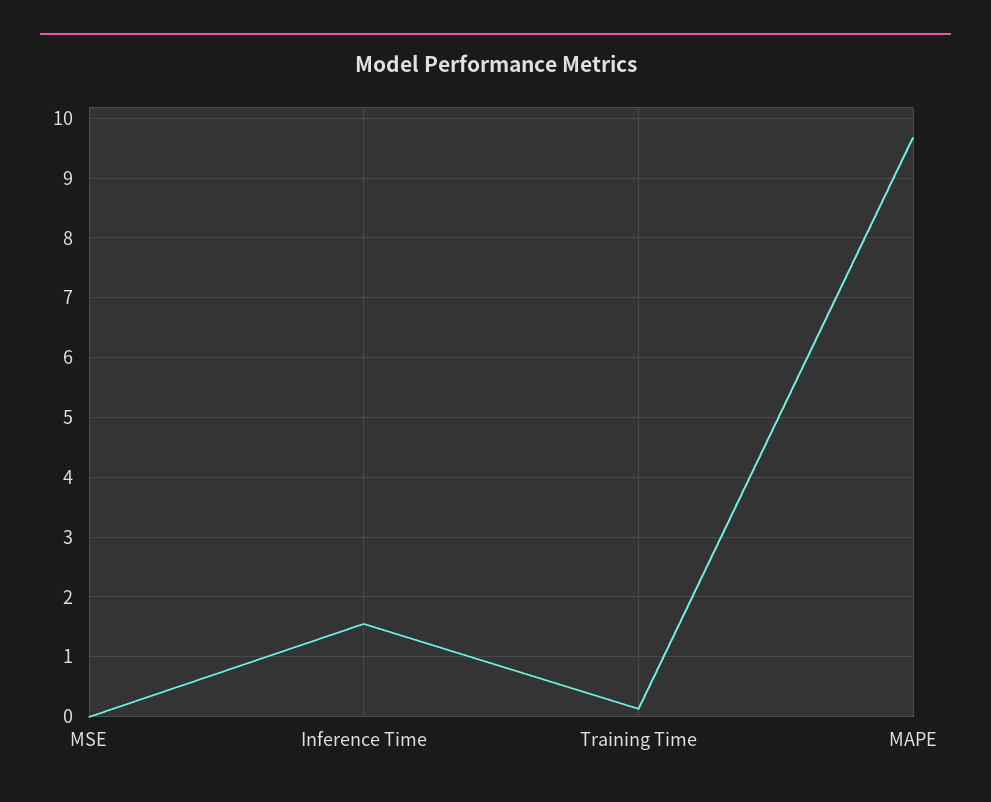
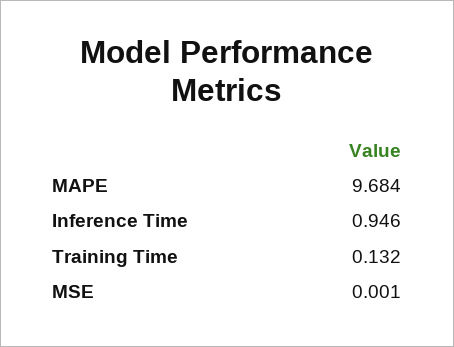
  {
    "MSE": 0.001,
-   "Inference Time": 1.6,
+   "Inference Time": 0.946,
    "Training Time": 0.132,
    "MAPE": 9.684
  }

